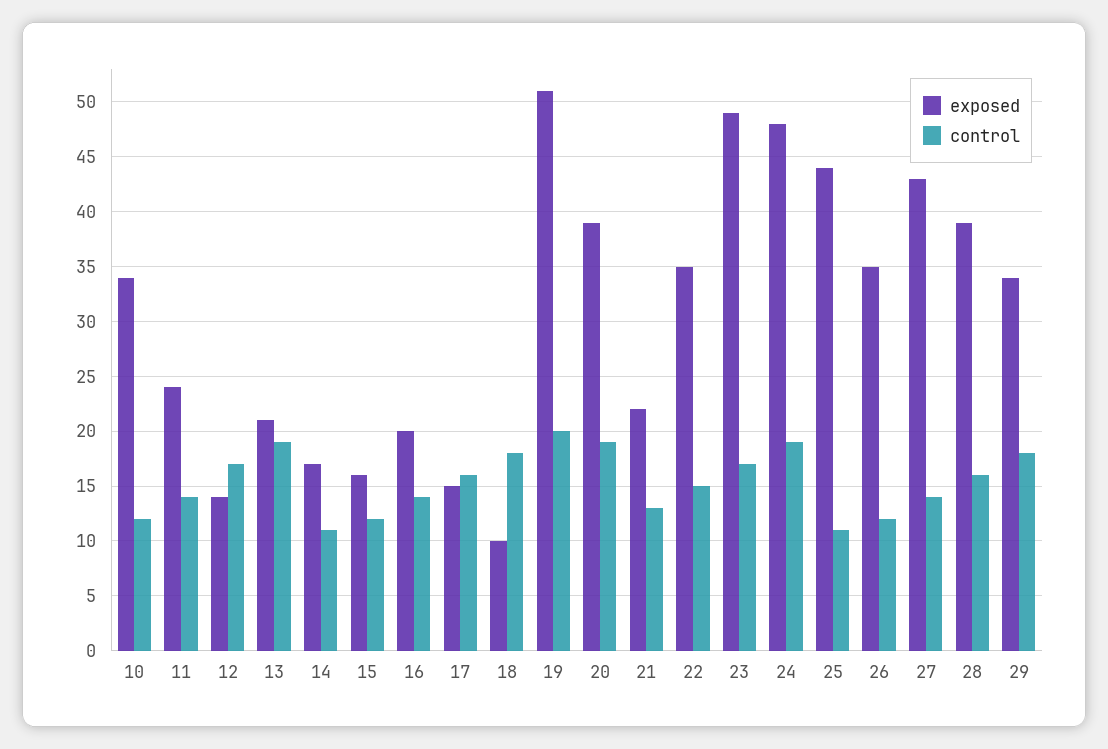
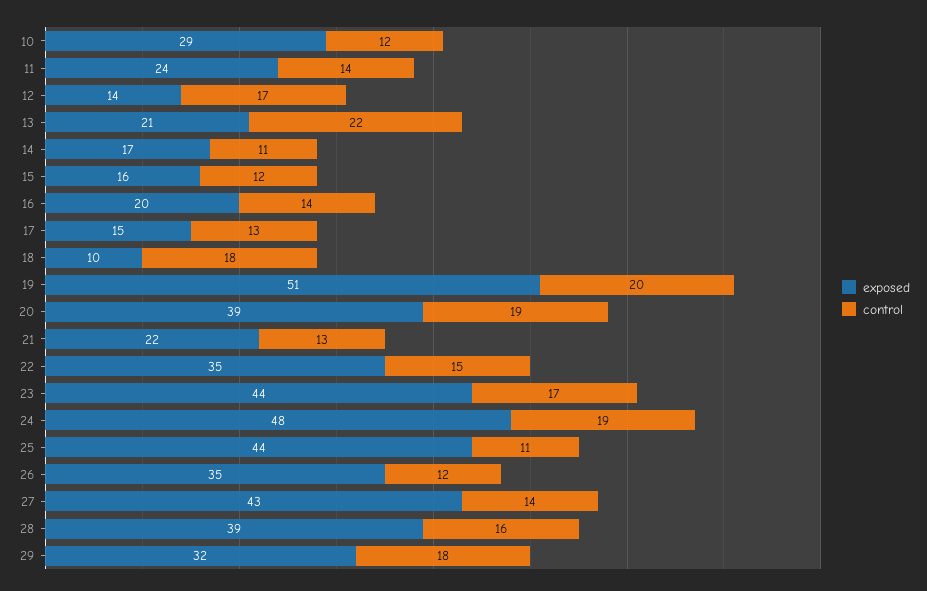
  {
    "exposed": {
-     "10": 34,
+     "10": 29,
      "11": 24,
      "12": 14,
      "13": 21,
      "14": 17,
      "15": 16,
      "16": 20,
      "17": 15,
      "18": 10,
      "19": 51,
      "20": 39,
      "21": 22,
      "22": 35,
-     "23": 49,
+     "23": 44,
      "24": 48,
      "25": 44,
      "26": 35,
      "27": 43,
      "28": 39,
-     "29": 34
+     "29": 32
    },
    "control": {
      "10": 12,
      "11": 14,
      "12": 17,
-     "13": 19,
+     "13": 22,
      "14": 11,
      "15": 12,
      "16": 14,
-     "17": 16,
+     "17": 13,
      "18": 18,
      "19": 20,
      "20": 19,
      "21": 13,
      "22": 15,
      "23": 17,
      "24": 19,
      "25": 11,
      "26": 12,
      "27": 14,
      "28": 16,
      "29": 18
    }
  }

